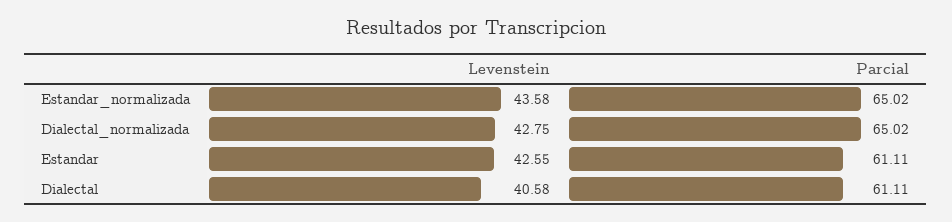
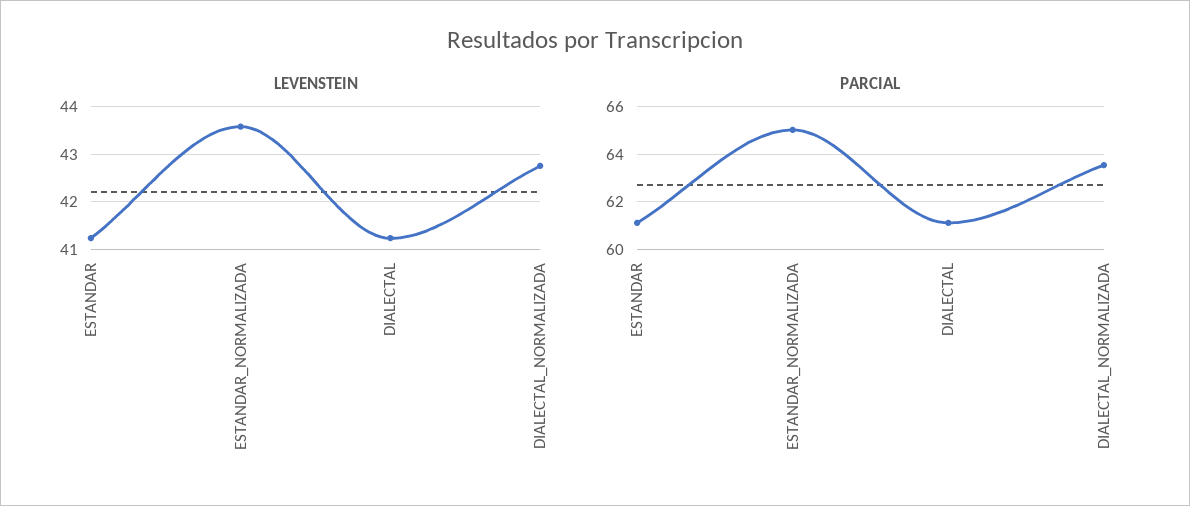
  {
    "Levenstein": {
      "Estandar_normalizada": 43.58,
      "Dialectal_normalizada": 42.75,
-     "Estandar": 42.55,
+     "Estandar": 41.2,
-     "Dialectal": 40.58
+     "Dialectal": 41.2
    },
    "Parcial": {
      "Estandar_normalizada": 65.02,
-     "Dialectal_normalizada": 65.02,
+     "Dialectal_normalizada": 63.5,
      "Estandar": 61.11,
      "Dialectal": 61.11
    }
  }

